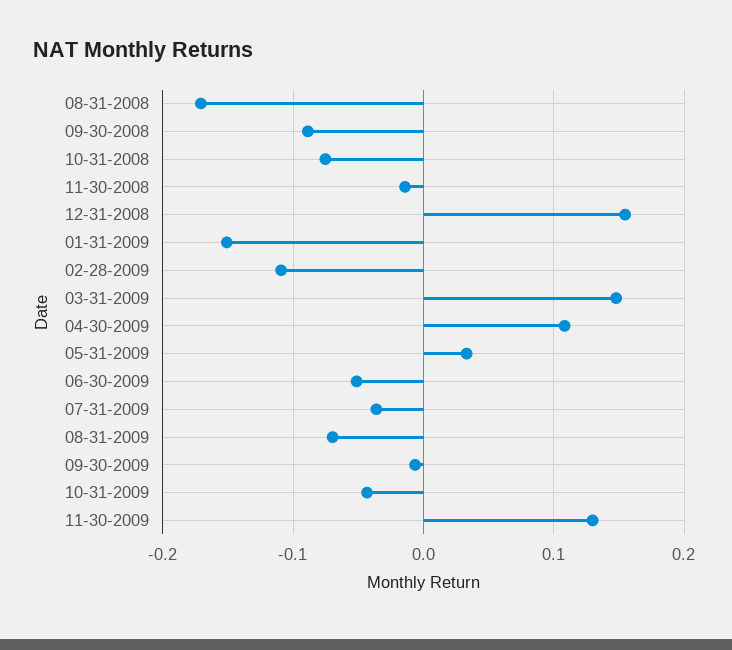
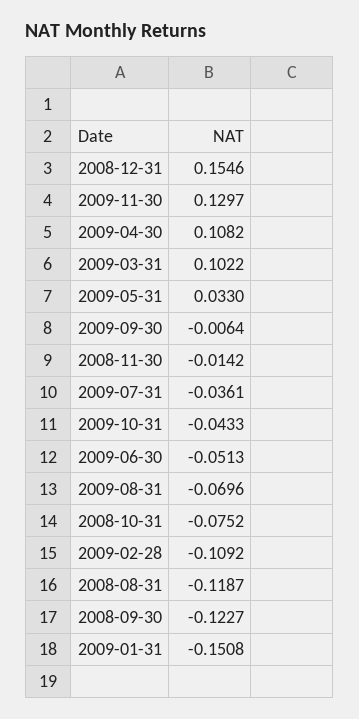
  {
-   "08-31-2008": -0.17,
+   "08-31-2008": -0.1187,
-   "09-30-2008": -0.09,
+   "09-30-2008": -0.1227,
    "10-31-2008": -0.0752,
    "11-30-2008": -0.0142,
    "12-31-2008": 0.1546,
    "01-31-2009": -0.1508,
    "02-28-2009": -0.1092,
-   "03-31-2009": 0.15,
+   "03-31-2009": 0.1022,
    "04-30-2009": 0.1082,
    "05-31-2009": 0.033,
    "06-30-2009": -0.0513,
    "07-31-2009": -0.0361,
    "08-31-2009": -0.0696,
    "09-30-2009": -0.0064,
    "10-31-2009": -0.0433,
    "11-30-2009": 0.1297
  }

